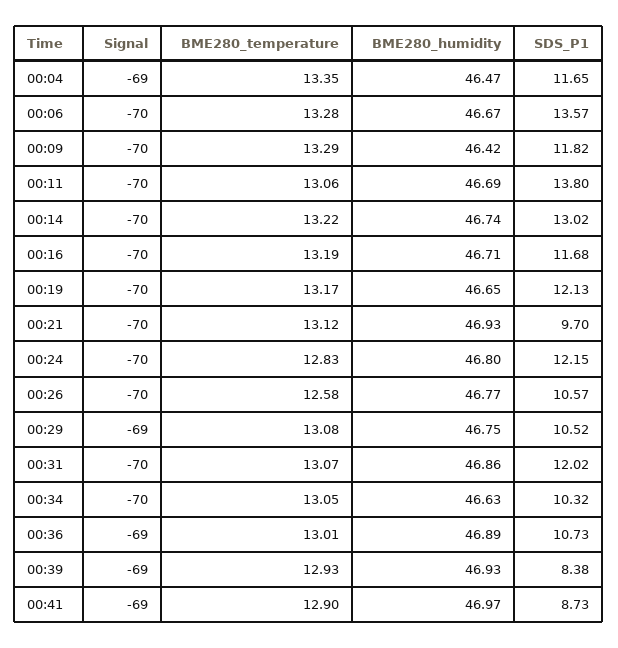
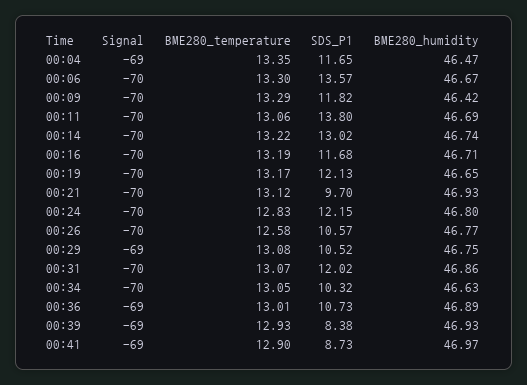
  {
    "Signal": {
      "00:04": -69,
      "00:06": -70,
      "00:09": -70,
      "00:11": -70,
      "00:14": -70,
      "00:16": -70,
      "00:19": -70,
      "00:21": -70,
      "00:24": -70,
      "00:26": -70,
      "00:29": -69,
      "00:31": -70,
      "00:34": -70,
      "00:36": -69,
      "00:39": -69,
      "00:41": -69
    },
    "BME280_temperature": {
      "00:04": 13.35,
-     "00:06": 13.28,
+     "00:06": 13.3,
      "00:09": 13.29,
      "00:11": 13.06,
      "00:14": 13.22,
      "00:16": 13.19,
      "00:19": 13.17,
      "00:21": 13.12,
      "00:24": 12.83,
      "00:26": 12.58,
      "00:29": 13.08,
      "00:31": 13.07,
      "00:34": 13.05,
      "00:36": 13.01,
      "00:39": 12.93,
      "00:41": 12.9
    },
    "BME280_humidity": {
      "00:04": 46.47,
      "00:06": 46.67,
      "00:09": 46.42,
      "00:11": 46.69,
      "00:14": 46.74,
      "00:16": 46.71,
      "00:19": 46.65,
      "00:21": 46.93,
      "00:24": 46.8,
      "00:26": 46.77,
      "00:29": 46.75,
      "00:31": 46.86,
      "00:34": 46.63,
      "00:36": 46.89,
      "00:39": 46.93,
      "00:41": 46.97
    },
    "SDS_P1": {
      "00:04": 11.65,
      "00:06": 13.57,
      "00:09": 11.82,
      "00:11": 13.8,
      "00:14": 13.02,
      "00:16": 11.68,
      "00:19": 12.13,
      "00:21": 9.7,
      "00:24": 12.15,
      "00:26": 10.57,
      "00:29": 10.52,
      "00:31": 12.02,
      "00:34": 10.32,
      "00:36": 10.73,
      "00:39": 8.38,
      "00:41": 8.73
    }
  }

